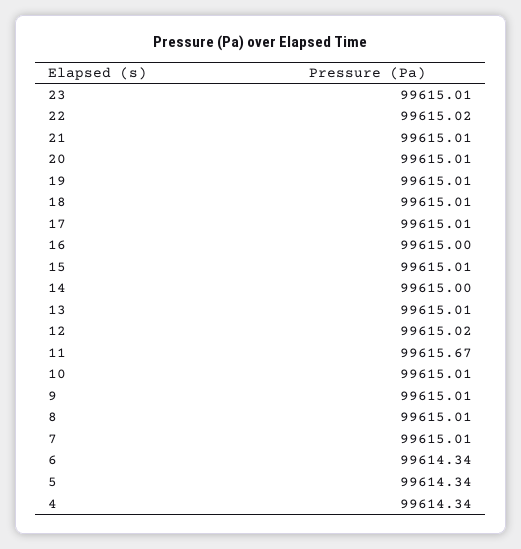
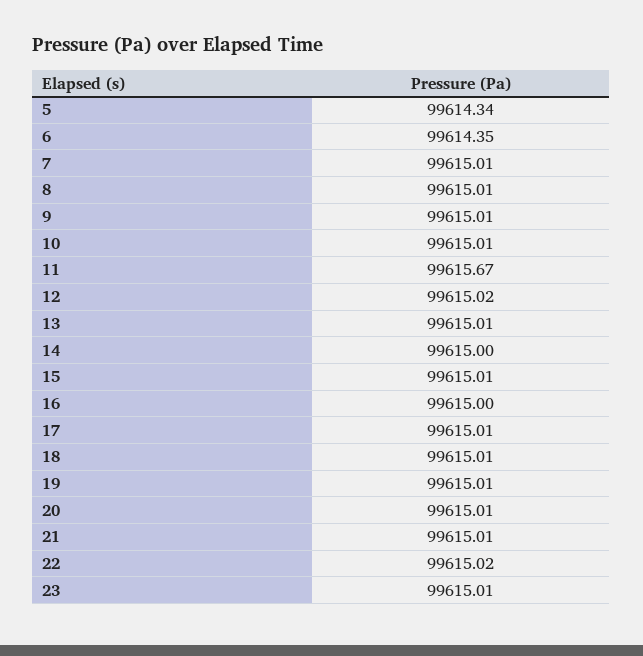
  {
    "23": 99615.01,
    "22": 99615.02,
    "21": 99615.01,
    "20": 99615.01,
    "19": 99615.01,
    "18": 99615.01,
    "17": 99615.01,
    "16": 99615,
    "15": 99615.01,
    "14": 99615,
    "13": 99615.01,
    "12": 99615.02,
    "11": 99615.67,
    "10": 99615.01,
    "9": 99615.01,
    "8": 99615.01,
    "7": 99615.01,
-   "6": 99614.34,
+   "6": 99614.35,
-   "5": 99614.34,
+   "5": 99614.34
-   "4": 99614.34
  }

